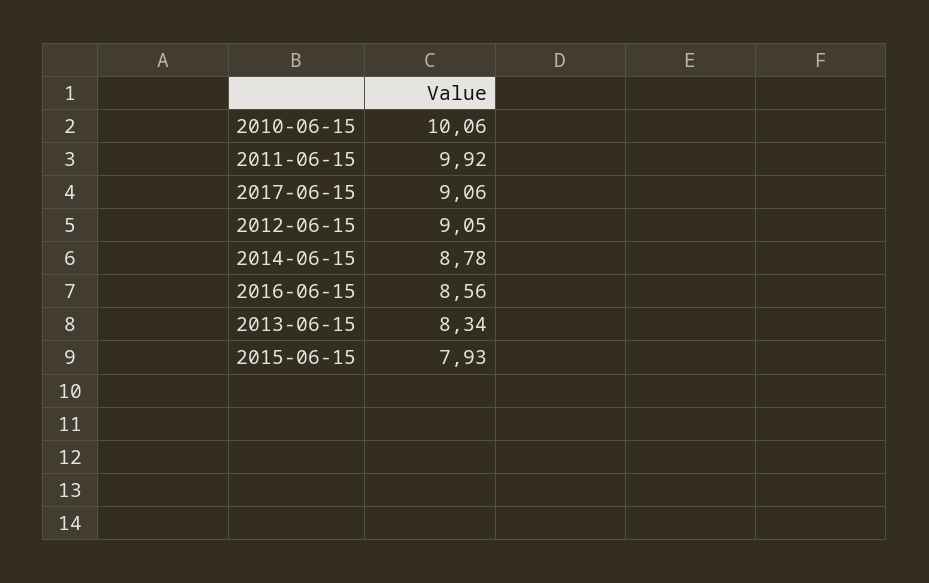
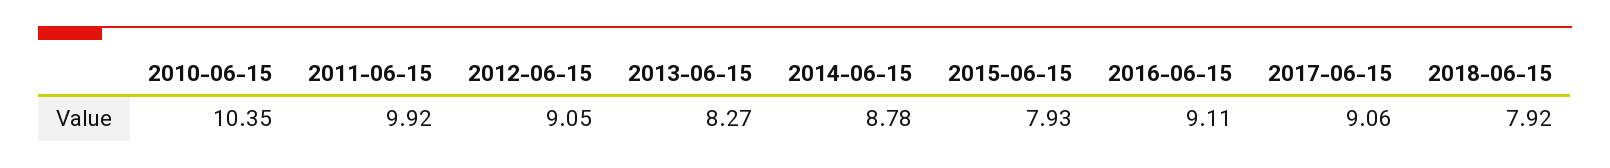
  {
-   "2010-06-15": 10.06,
+   "2010-06-15": 10.35,
    "2011-06-15": 9.92,
    "2017-06-15": 9.06,
    "2012-06-15": 9.05,
    "2014-06-15": 8.78,
-   "2016-06-15": 8.56,
+   "2016-06-15": 9.11,
-   "2013-06-15": 8.34,
+   "2013-06-15": 8.27,
-   "2015-06-15": 7.93
+   "2015-06-15": 7.93,
+   "2018-06-15": 7.92
  }

